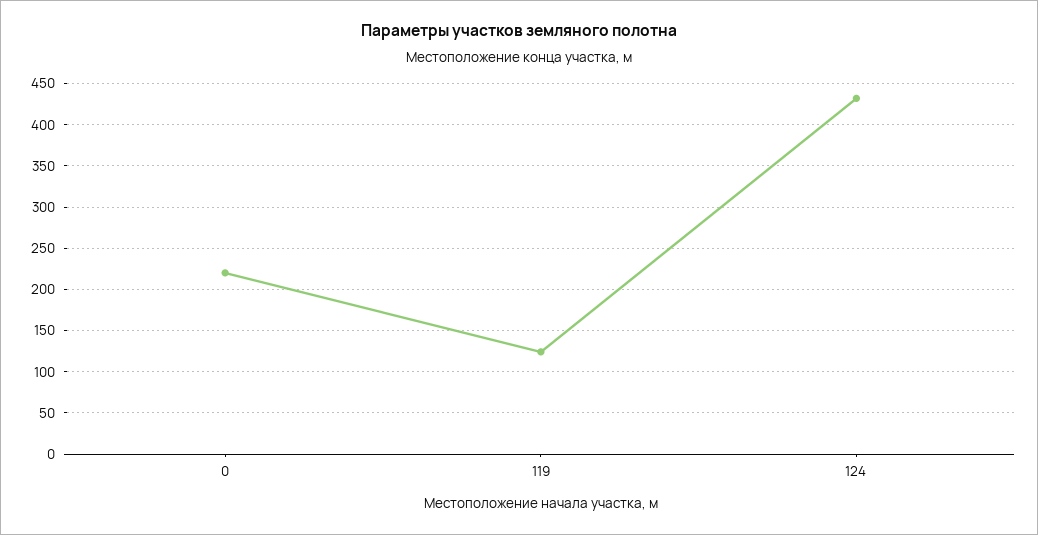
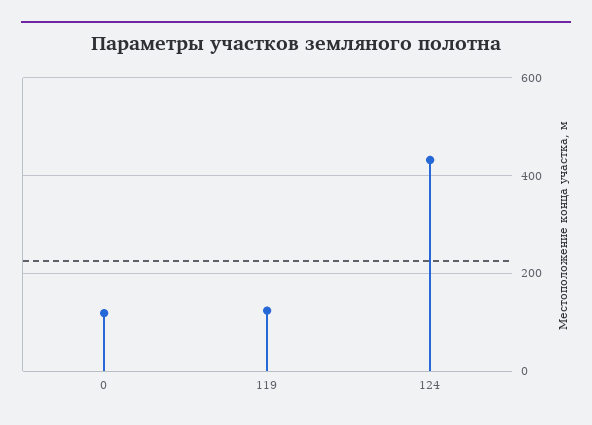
  {
-   "0": 220,
+   "0": 120,
    "119": 120,
    "124": 430
  }

